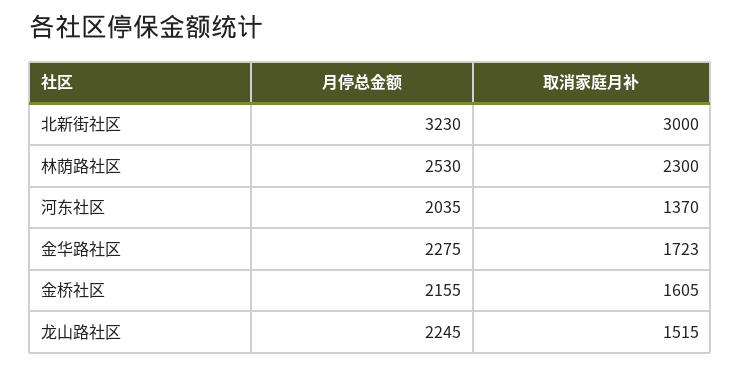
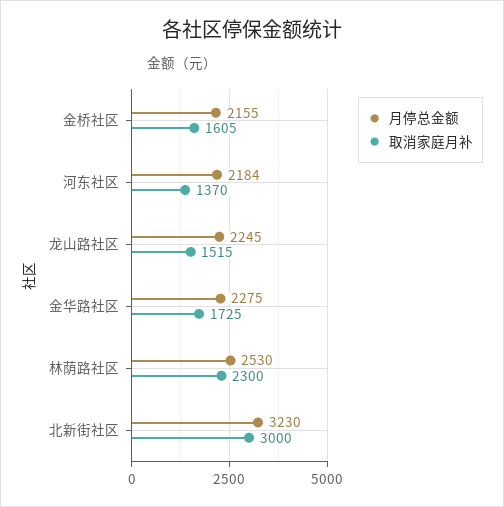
  {
    "月停总金额": {
      "北新街社区": 3230,
      "林荫路社区": 2530,
-     "河东社区": 2035,
+     "河东社区": 2184,
      "金华路社区": 2275,
      "金桥社区": 2155,
      "龙山路社区": 2245
    },
    "取消家庭月补": {
      "北新街社区": 3000,
      "林荫路社区": 2300,
      "河东社区": 1370,
-     "金华路社区": 1723,
+     "金华路社区": 1725,
      "金桥社区": 1605,
      "龙山路社区": 1515
    }
  }

